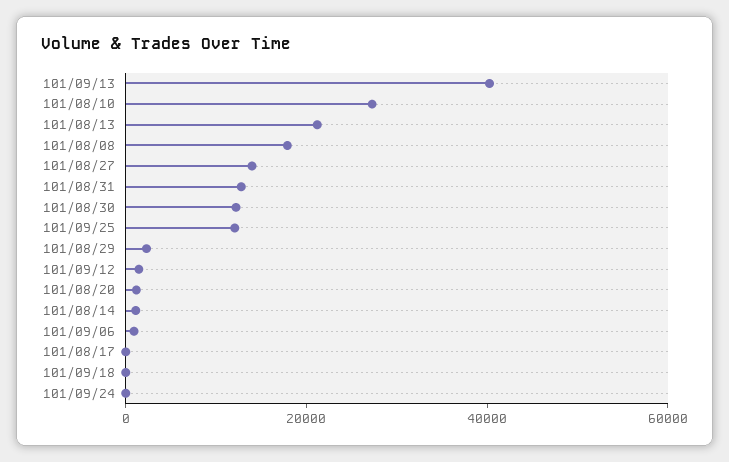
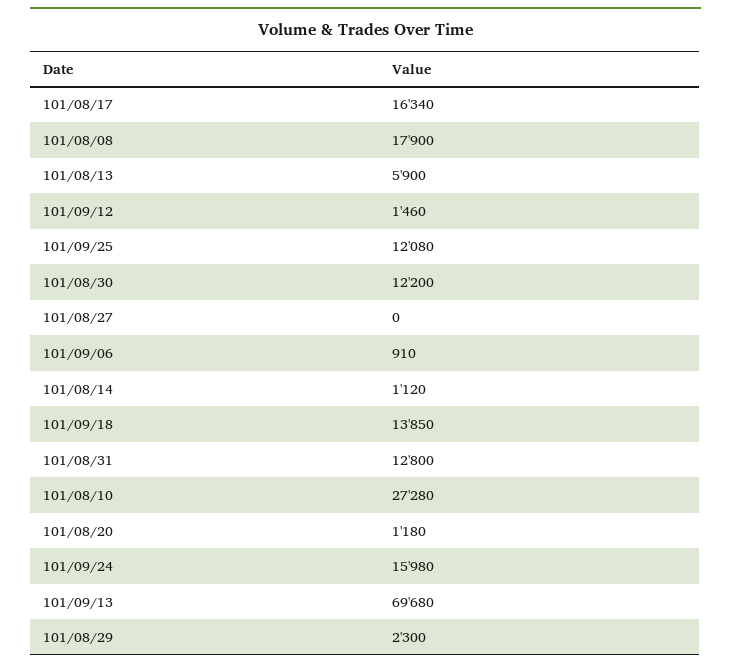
  {
-   "101/09/13": 40000,
+   "101/09/13": 69680,
    "101/08/10": 27280,
-   "101/08/13": 20000,
+   "101/08/13": 5900,
    "101/08/08": 17900,
-   "101/08/27": 15000,
+   "101/08/27": 0,
    "101/08/31": 12800,
    "101/08/30": 12200,
    "101/09/25": 12080,
    "101/08/29": 2300,
    "101/09/12": 1460,
    "101/08/20": 1180,
    "101/08/14": 1120,
    "101/09/06": 910,
-   "101/08/17": 0,
+   "101/08/17": 16340,
-   "101/09/18": 0,
+   "101/09/18": 13850,
-   "101/09/24": 0
+   "101/09/24": 15980
  }

